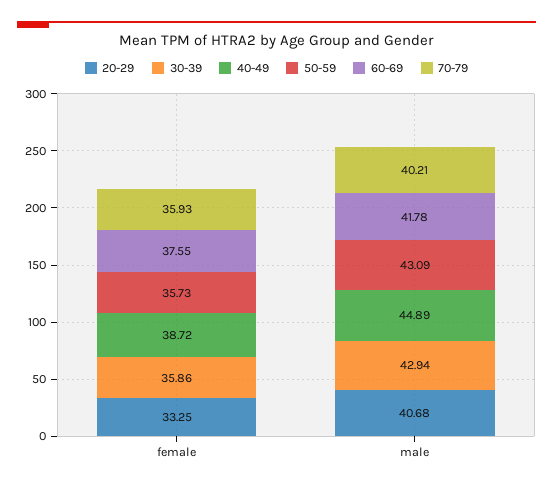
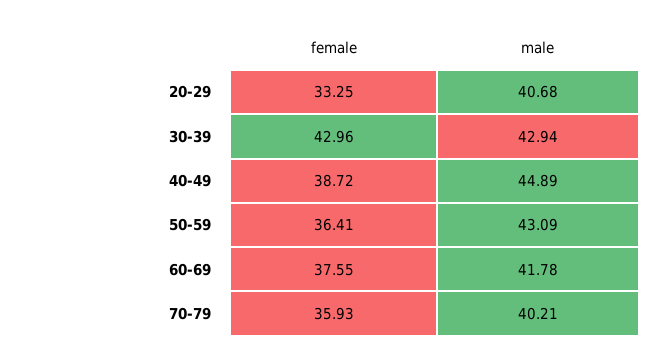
  {
    "20-29": {
      "female": 33.25,
      "male": 40.68
    },
    "30-39": {
-     "female": 35.86,
+     "female": 42.96,
      "male": 42.94
    },
    "40-49": {
      "female": 38.72,
      "male": 44.89
    },
    "50-59": {
-     "female": 35.73,
+     "female": 36.41,
      "male": 43.09
    },
    "60-69": {
      "female": 37.55,
      "male": 41.78
    },
    "70-79": {
      "female": 35.93,
      "male": 40.21
    }
  }

